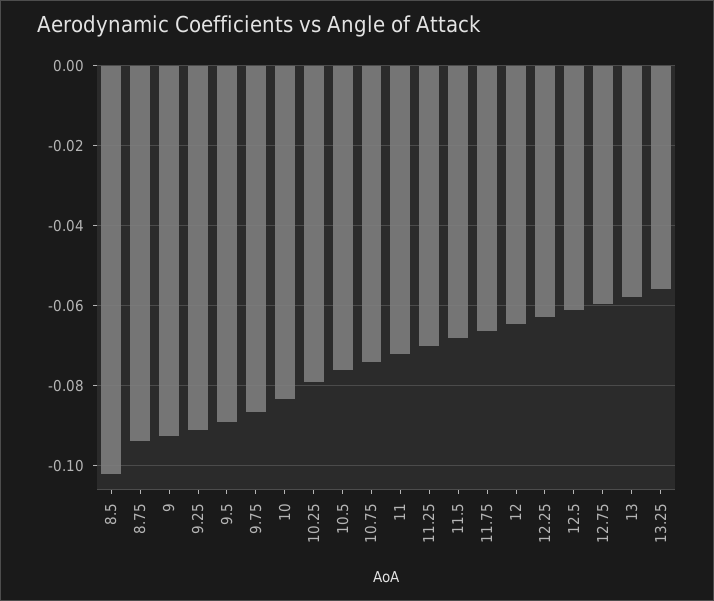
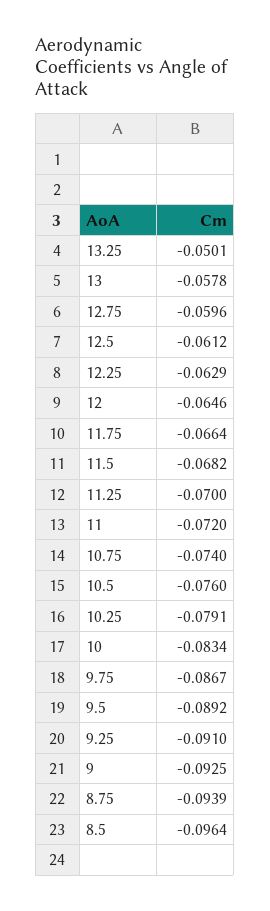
  {
-   "8.5": -0.102,
+   "8.5": -0.0964,
    "8.75": -0.0939,
    "9": -0.0925,
    "9.25": -0.091,
    "9.5": -0.0892,
    "9.75": -0.0867,
    "10": -0.0834,
    "10.25": -0.0791,
    "10.5": -0.076,
    "10.75": -0.074,
    "11": -0.072,
    "11.25": -0.07,
    "11.5": -0.0682,
    "11.75": -0.0664,
    "12": -0.0646,
    "12.25": -0.0629,
    "12.5": -0.0612,
    "12.75": -0.0596,
    "13": -0.0578,
-   "13.25": -0.056
+   "13.25": -0.0501
  }

